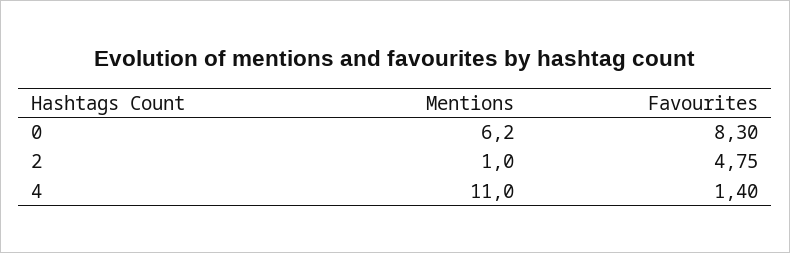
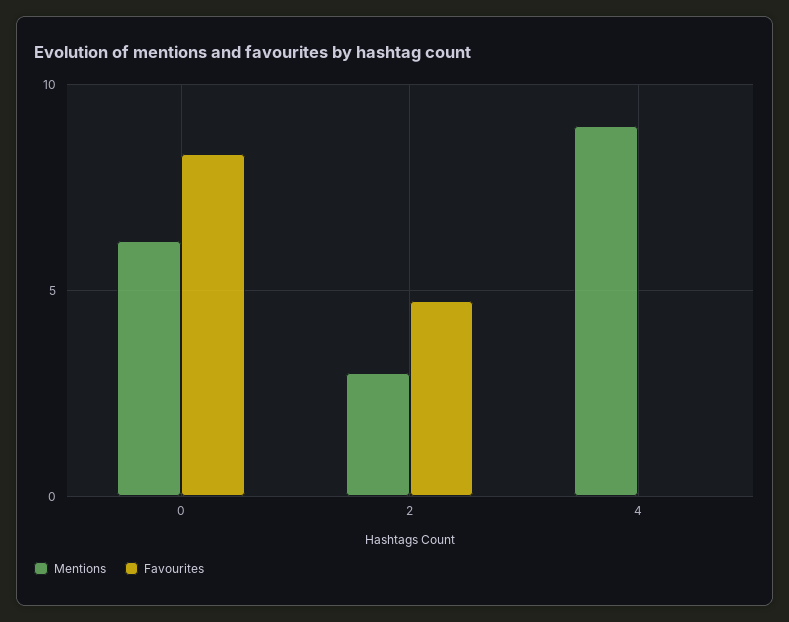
  {
    "Mentions": {
      "0": 6.2,
-     "2": 1,
+     "2": 3,
-     "4": 11
+     "4": 9
    },
    "Favourites": {
      "0": 8.3,
      "2": 4.75,
-     "4": 1.4
+     "4": 0
    }
  }

